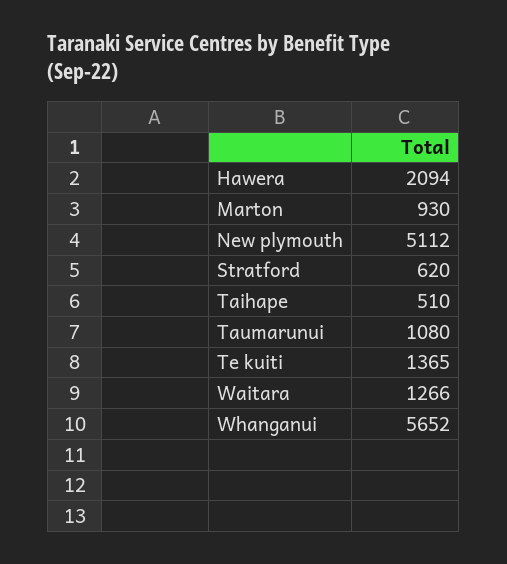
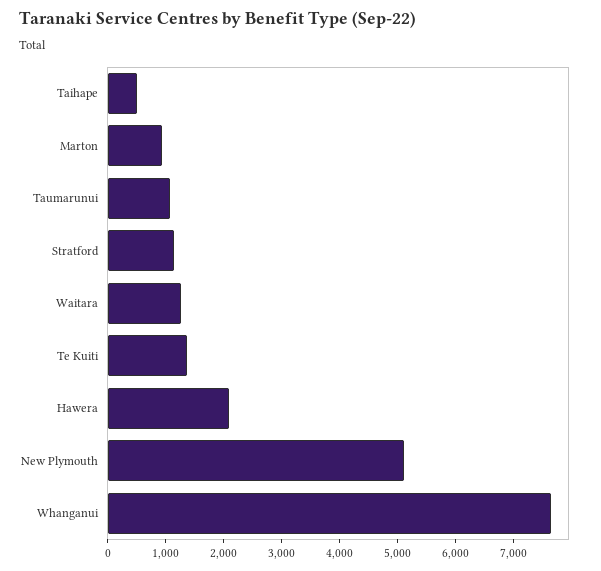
  {
    "Hawera": 2094,
    "Marton": 930,
    "New plymouth": 5112,
-   "Stratford": 620,
+   "Stratford": 1200,
    "Taihape": 510,
    "Taumarunui": 1080,
    "Te kuiti": 1365,
    "Waitara": 1266,
-   "Whanganui": 5652
+   "Whanganui": 7600
  }

